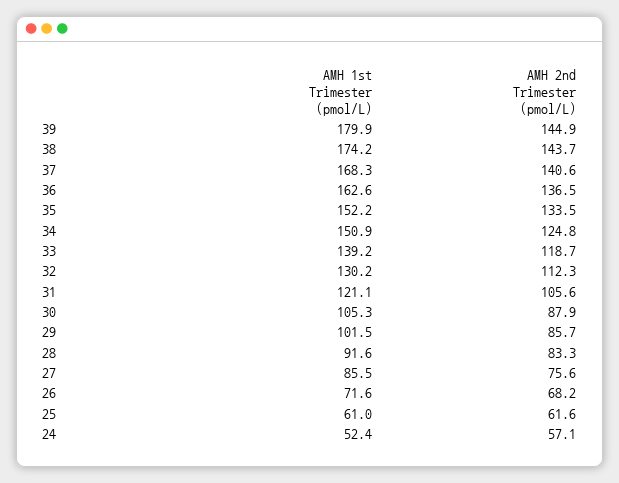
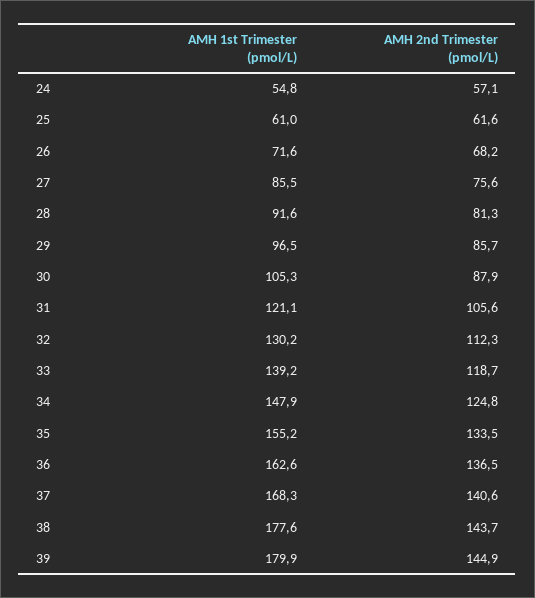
  {
    "AMH 1st Trimester (pmol/L)": {
      "39": 179.9,
-     "38": 174.2,
+     "38": 177.6,
      "37": 168.3,
      "36": 162.6,
-     "35": 152.2,
+     "35": 155.2,
-     "34": 150.9,
+     "34": 147.9,
      "33": 139.2,
      "32": 130.2,
      "31": 121.1,
      "30": 105.3,
-     "29": 101.5,
+     "29": 96.5,
      "28": 91.6,
      "27": 85.5,
      "26": 71.6,
      "25": 61,
-     "24": 52.4
+     "24": 54.8
    },
    "AMH 2nd Trimester (pmol/L)": {
      "39": 144.9,
      "38": 143.7,
      "37": 140.6,
      "36": 136.5,
      "35": 133.5,
      "34": 124.8,
      "33": 118.7,
      "32": 112.3,
      "31": 105.6,
      "30": 87.9,
      "29": 85.7,
-     "28": 83.3,
+     "28": 81.3,
      "27": 75.6,
      "26": 68.2,
      "25": 61.6,
      "24": 57.1
    }
  }

